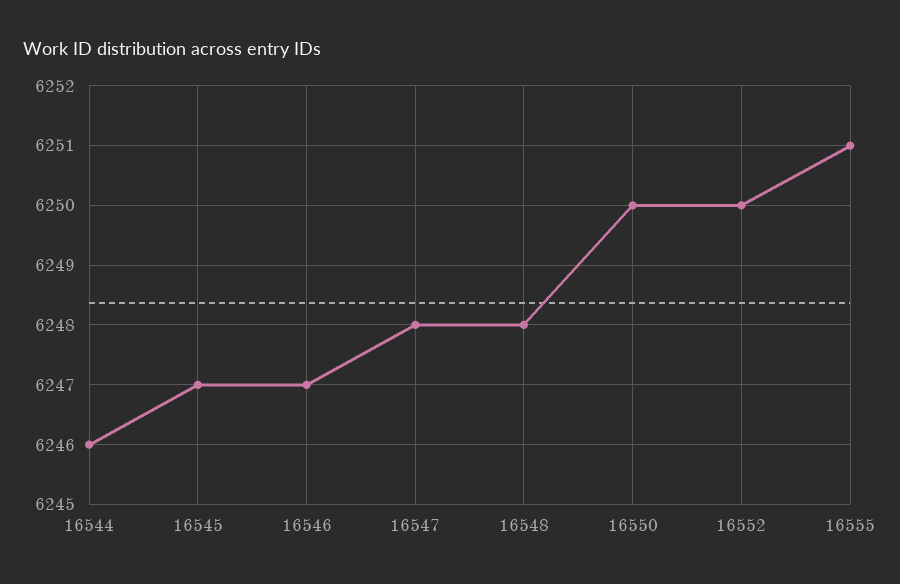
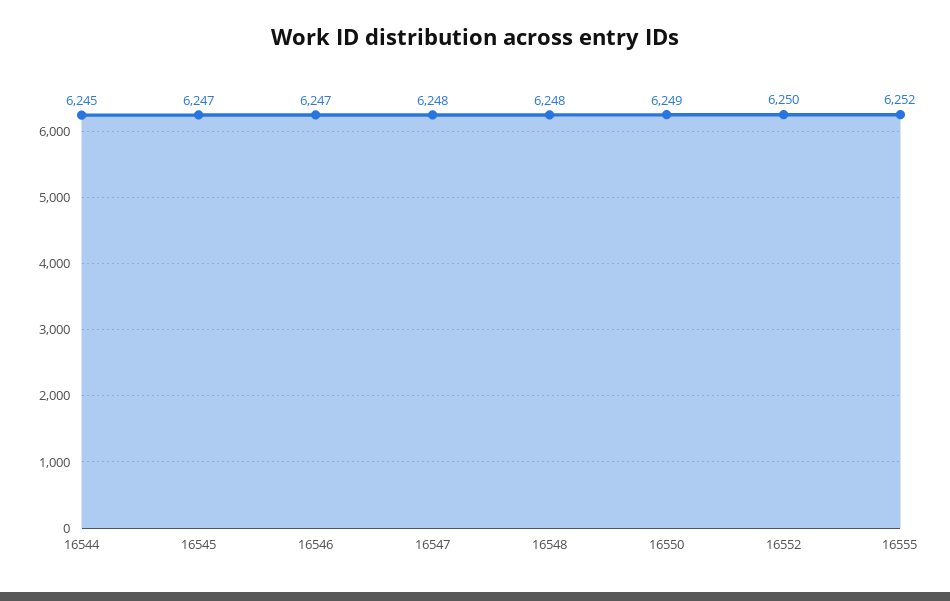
  {
-   "16544": 6246,
+   "16544": 6245,
    "16545": 6247,
    "16546": 6247,
    "16547": 6248,
    "16548": 6248,
-   "16550": 6250,
+   "16550": 6249,
    "16552": 6250,
-   "16555": 6251
+   "16555": 6252
  }

